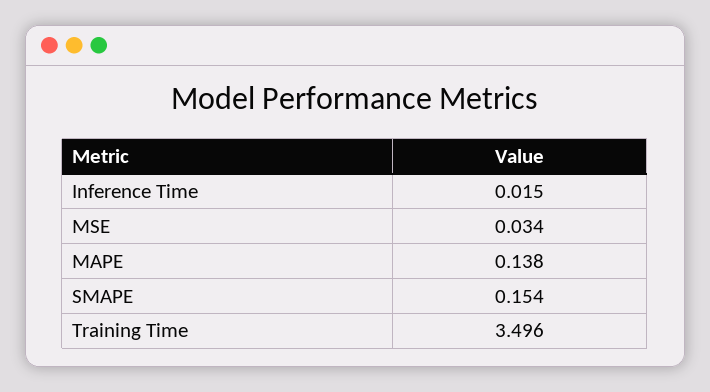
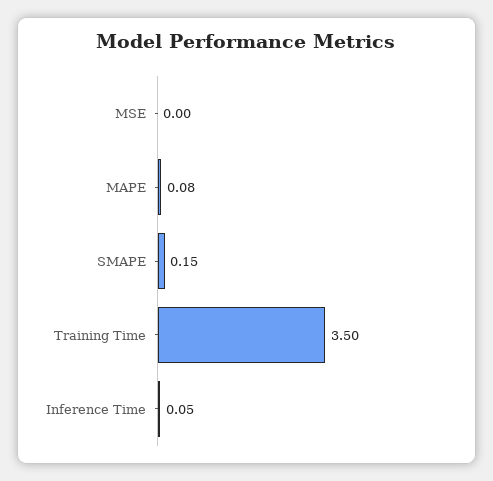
  {
-   "Inference Time": 0.015,
+   "Inference Time": 0.05,
-   "MSE": 0.034,
+   "MSE": 0,
-   "MAPE": 0.138,
+   "MAPE": 0.08,
    "SMAPE": 0.154,
    "Training Time": 3.496
  }

